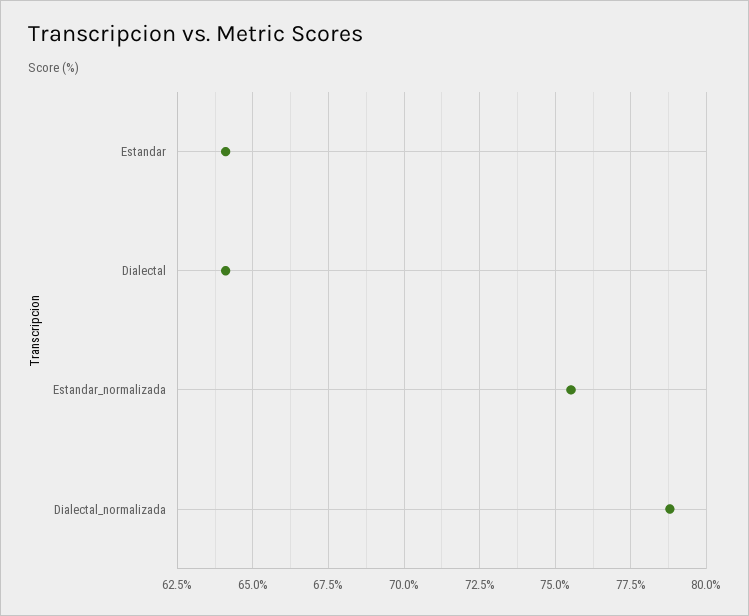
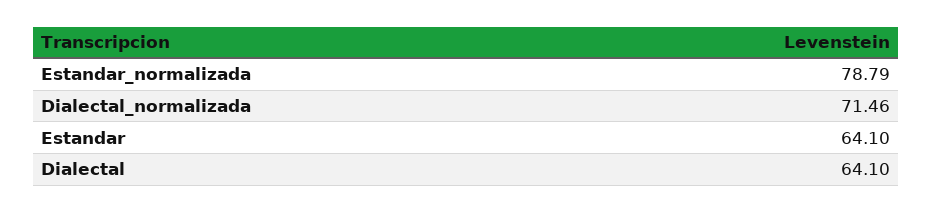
  {
    "Estandar": 64.1,
    "Dialectal": 64.1,
-   "Estandar_normalizada": 75.5,
+   "Estandar_normalizada": 78.79,
-   "Dialectal_normalizada": 78.75
+   "Dialectal_normalizada": 71.46
  }

